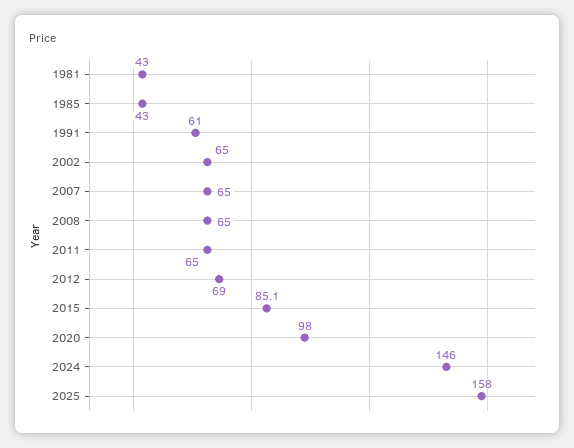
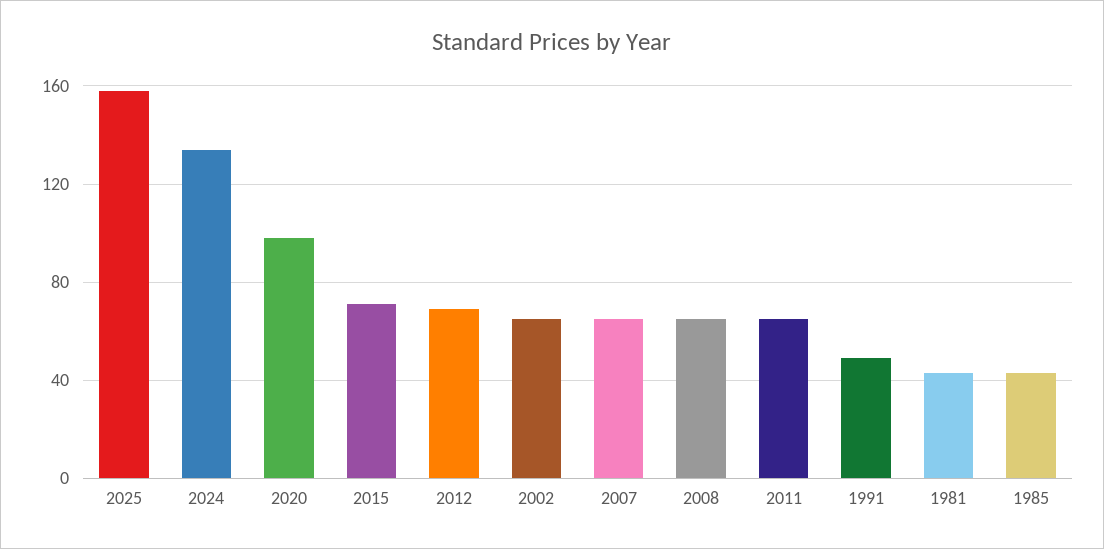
  {
    "1981": 43,
    "1985": 43,
-   "1991": 61,
+   "1991": 50,
    "2002": 65,
    "2007": 65,
    "2008": 65,
    "2011": 65,
    "2012": 69,
-   "2015": 85.1,
+   "2015": 70,
    "2020": 98,
-   "2024": 146,
+   "2024": 135,
    "2025": 158
  }

